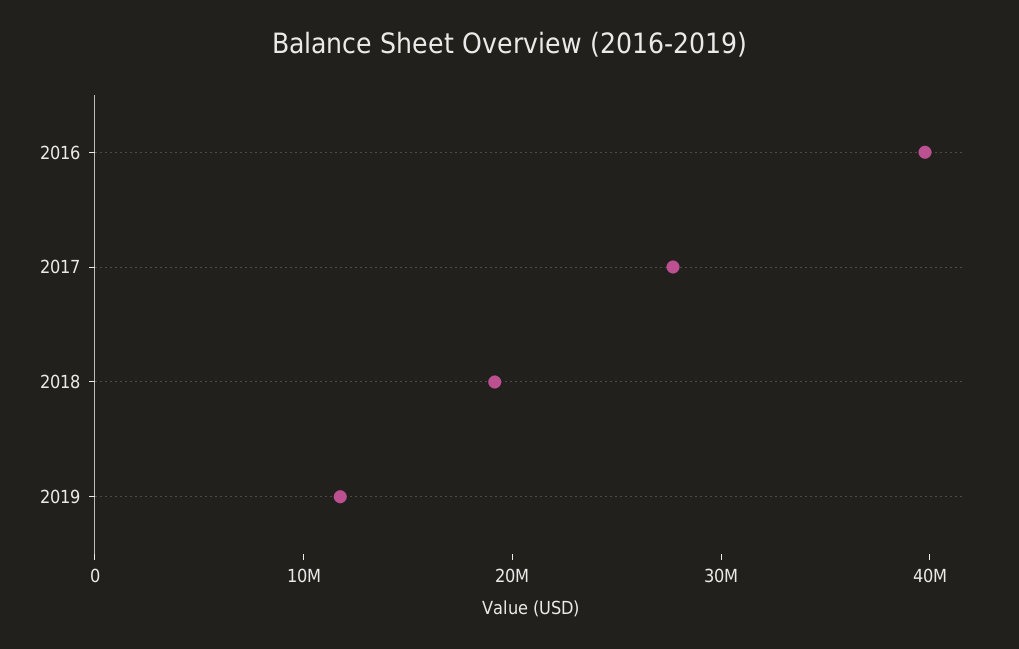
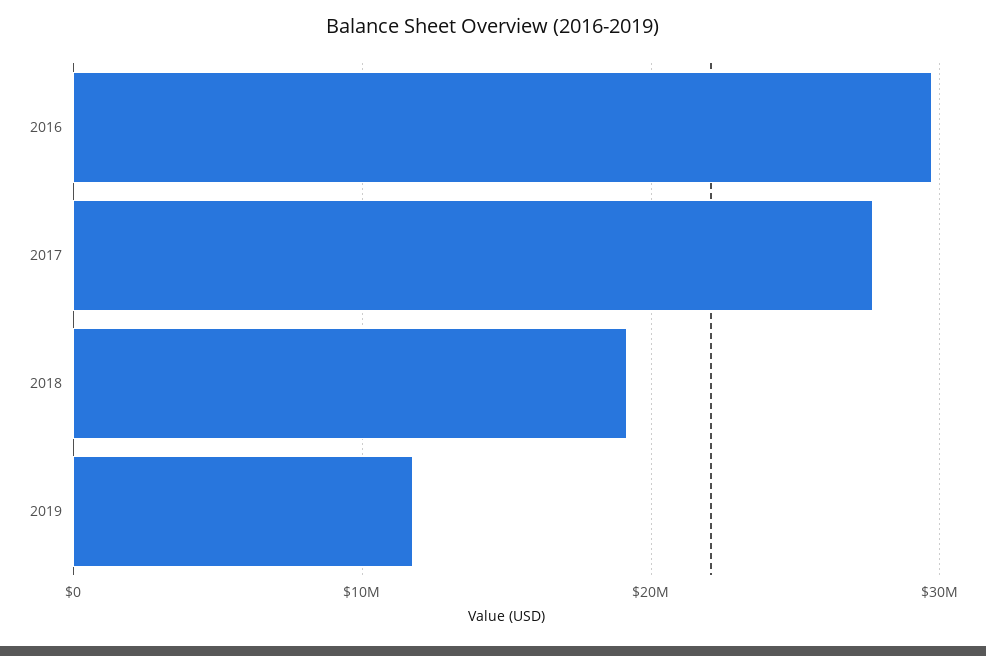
  {
-   "2016": 40000000,
+   "2016": 30000000,
    "2017": 28000000,
    "2018": 19000000,
    "2019": 12000000
  }

